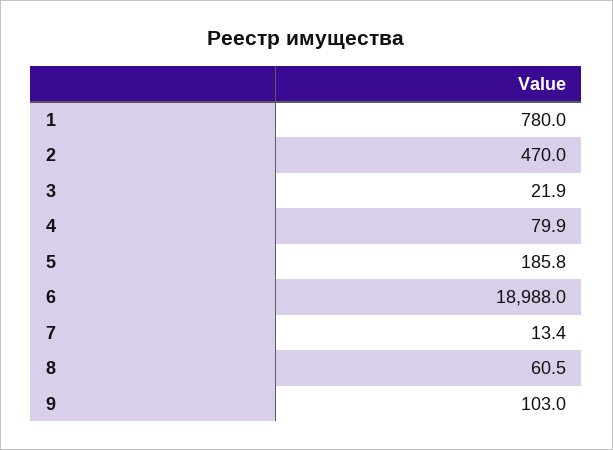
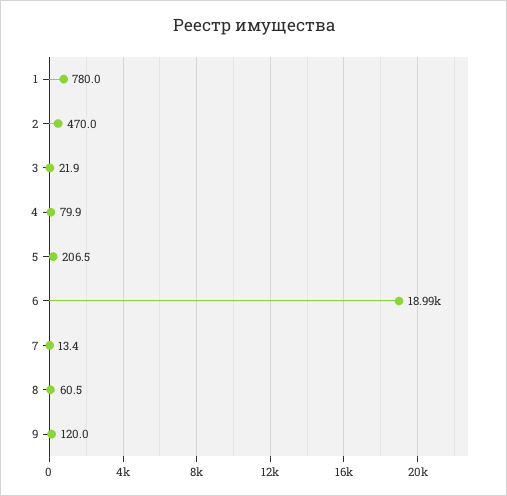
  {
    "1": 780,
    "2": 470,
    "3": 21.9,
    "4": 79.9,
-   "5": 185.8,
+   "5": 206.5,
    "6": 18988,
    "7": 13.4,
    "8": 60.5,
-   "9": 103
+   "9": 120
  }

